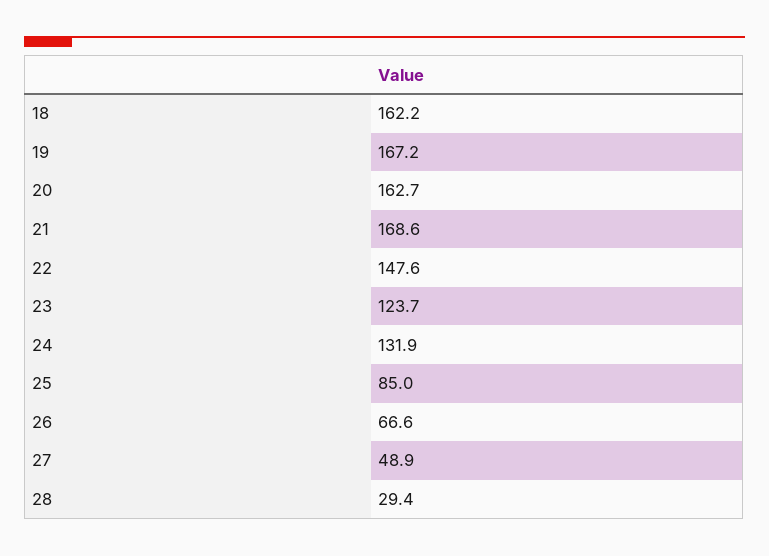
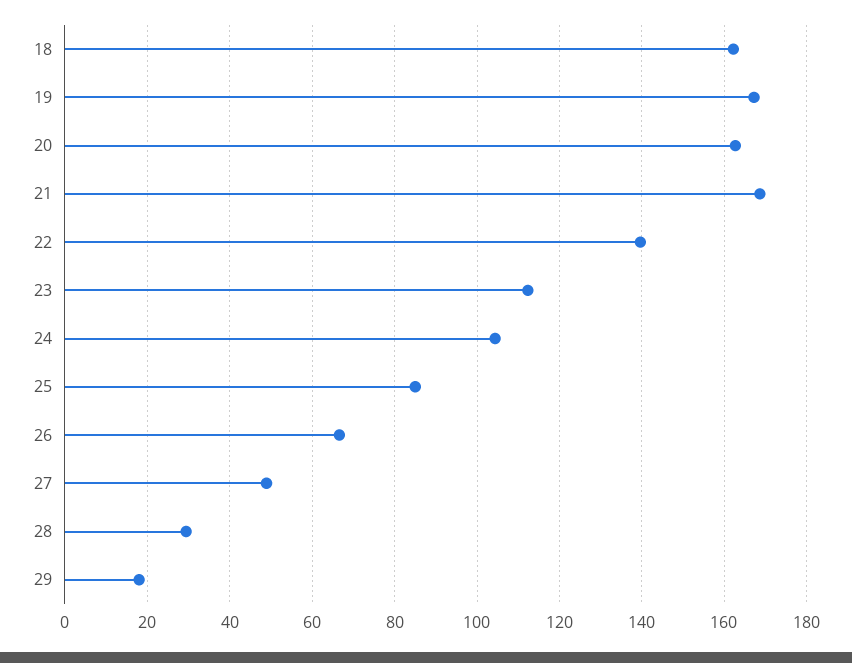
  {
    "18": 162.2,
    "19": 167.2,
    "20": 162.7,
    "21": 168.6,
-   "22": 147.6,
+   "22": 140,
-   "23": 123.7,
+   "23": 112,
-   "24": 131.9,
+   "24": 104,
    "25": 85,
    "26": 66.6,
    "27": 48.9,
-   "28": 29.4
+   "28": 29.4,
+   "29": 18
  }

